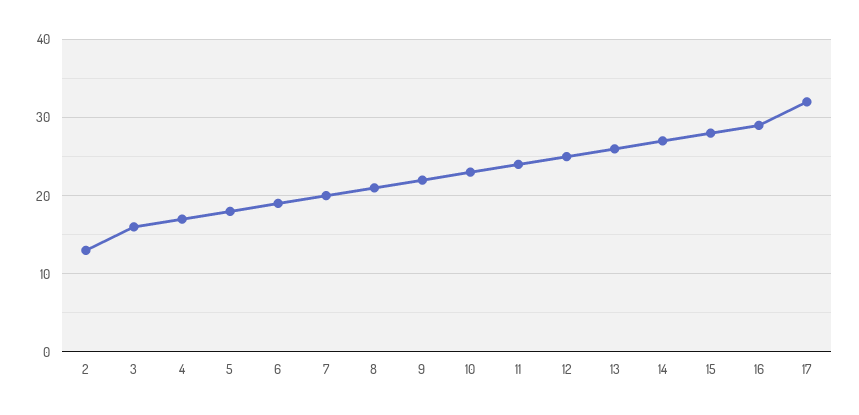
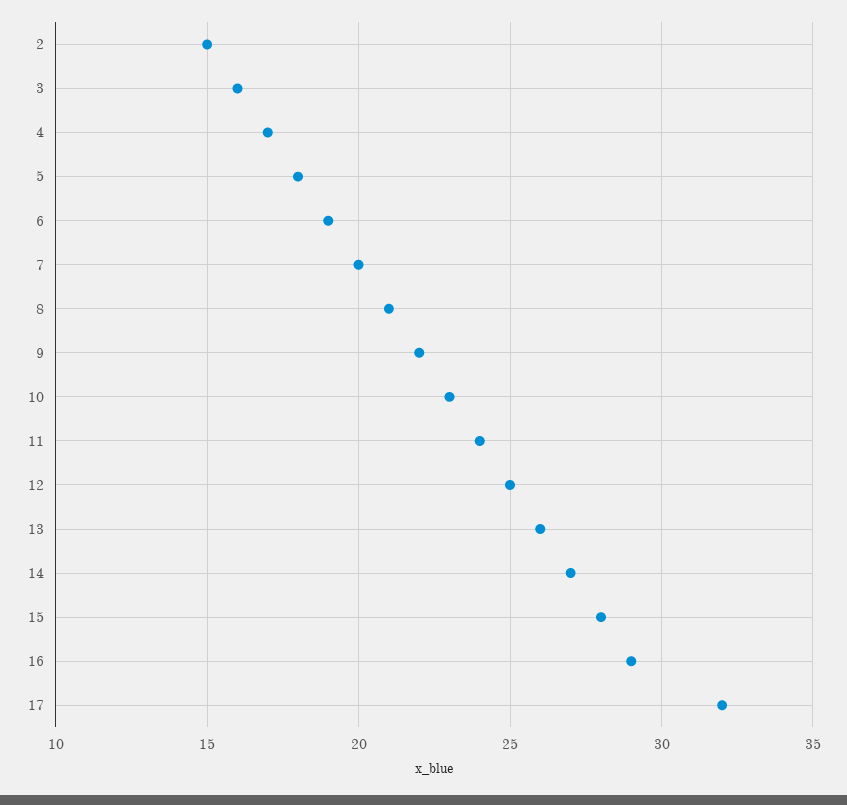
  {
-   "2": 13,
+   "2": 15,
    "3": 16,
    "4": 17,
    "5": 18,
    "6": 19,
    "7": 20,
    "8": 21,
    "9": 22,
    "10": 23,
    "11": 24,
    "12": 25,
    "13": 26,
    "14": 27,
    "15": 28,
    "16": 29,
    "17": 32
  }

